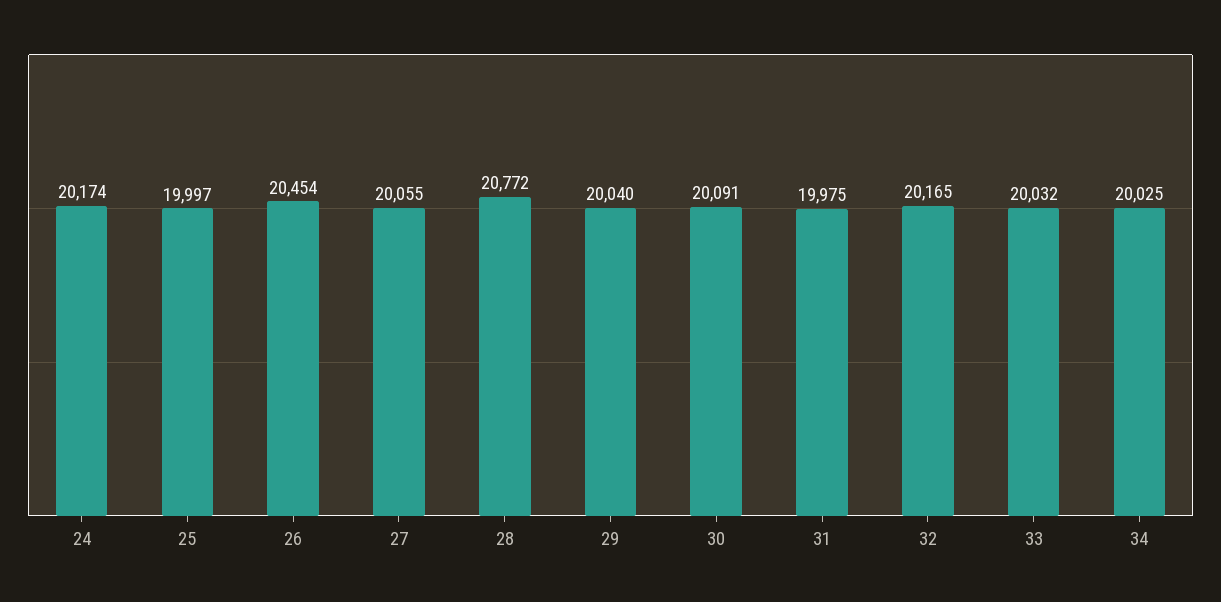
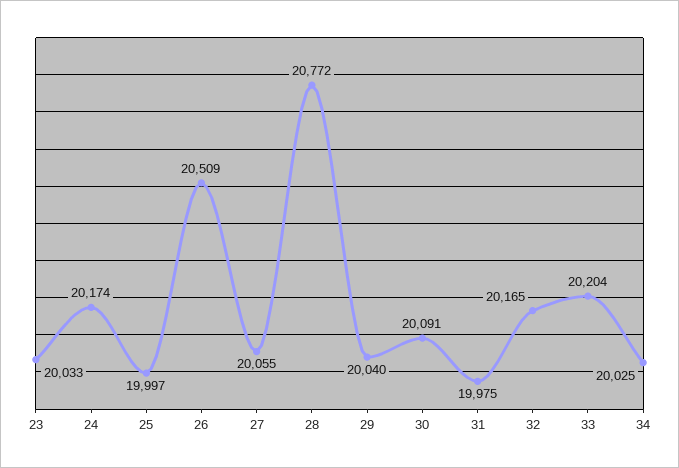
  {
    "24": 20174,
    "25": 19997,
-   "26": 20454,
+   "26": 20509,
    "27": 20055,
    "28": 20772,
    "29": 20040,
    "30": 20091,
    "31": 19975,
    "32": 20165,
-   "33": 20032,
+   "33": 20204,
-   "34": 20025
+   "34": 20025,
+   "23": 20033
  }

